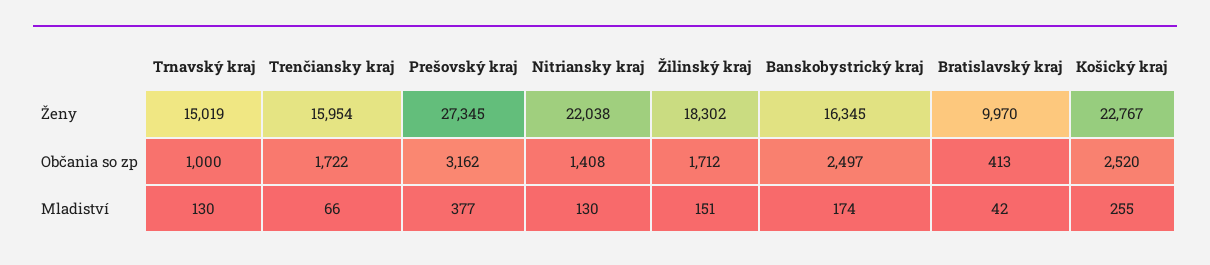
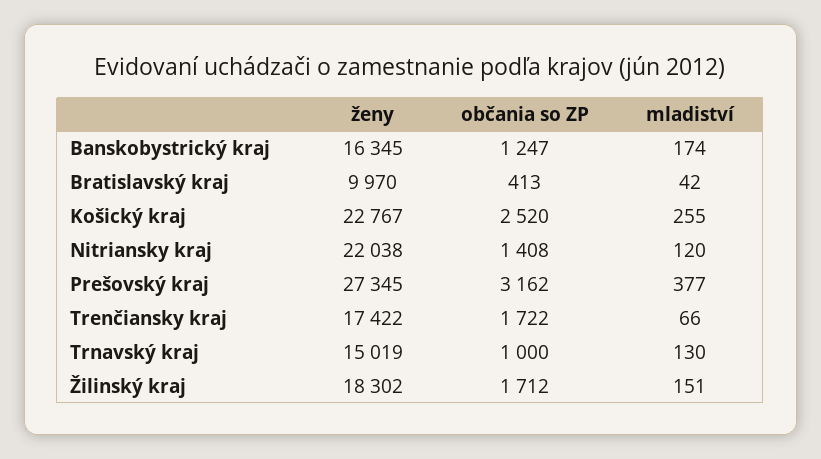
  {
    "Trnavský kraj": {
      "Ženy": 15019,
      "Občania so zp": 1000,
      "Mladiství": 130
    },
    "Trenčiansky kraj": {
-     "Ženy": 15954,
+     "Ženy": 17422,
      "Občania so zp": 1722,
      "Mladiství": 66
    },
    "Prešovský kraj": {
      "Ženy": 27345,
      "Občania so zp": 3162,
      "Mladiství": 377
    },
    "Nitriansky kraj": {
      "Ženy": 22038,
      "Občania so zp": 1408,
-     "Mladiství": 130
+     "Mladiství": 120
    },
    "Žilinský kraj": {
      "Ženy": 18302,
      "Občania so zp": 1712,
      "Mladiství": 151
    },
    "Banskobystrický kraj": {
      "Ženy": 16345,
-     "Občania so zp": 2497,
+     "Občania so zp": 1247,
      "Mladiství": 174
    },
    "Bratislavský kraj": {
      "Ženy": 9970,
      "Občania so zp": 413,
      "Mladiství": 42
    },
    "Košický kraj": {
      "Ženy": 22767,
      "Občania so zp": 2520,
      "Mladiství": 255
    }
  }

